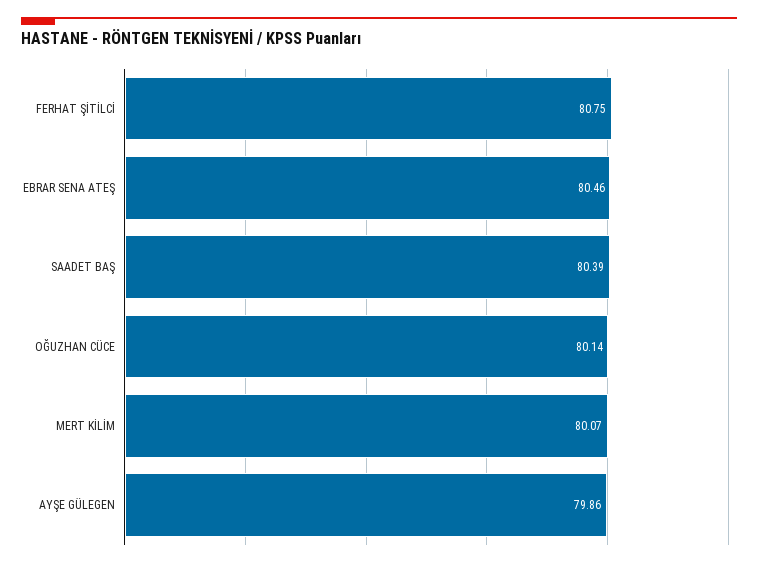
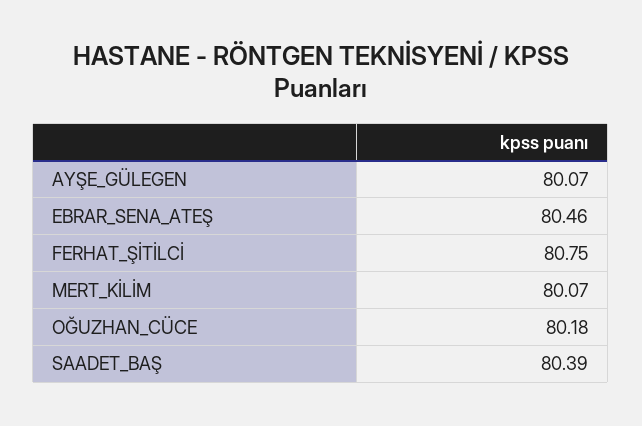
  {
    "FERHAT ŞİTİLCİ": 80.75,
    "EBRAR SENA ATEŞ": 80.46,
    "SAADET BAŞ": 80.39,
-   "OĞUZHAN CÜCE": 80.14,
+   "OĞUZHAN CÜCE": 80.18,
    "MERT KİLİM": 80.07,
-   "AYŞE GÜLEGEN": 79.86
+   "AYŞE GÜLEGEN": 80.07
  }

